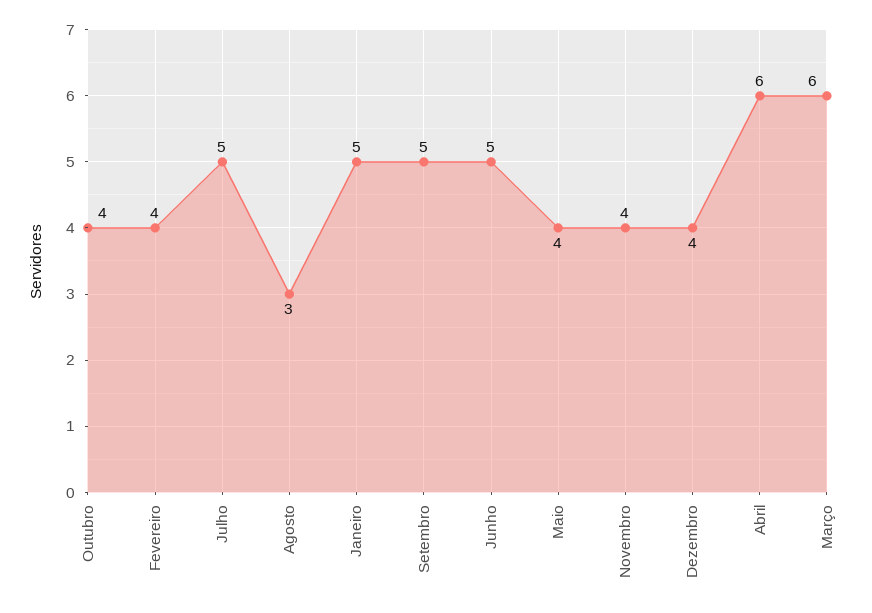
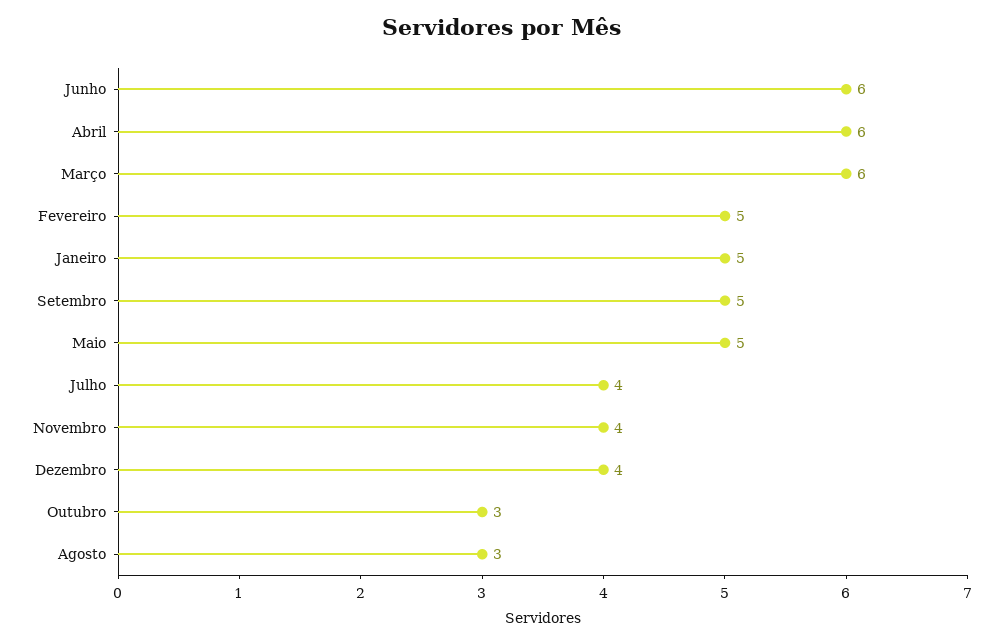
  {
-   "Outubro": 4,
+   "Outubro": 3,
-   "Fevereiro": 4,
+   "Fevereiro": 5,
-   "Julho": 5,
+   "Julho": 4,
    "Agosto": 3,
    "Janeiro": 5,
    "Setembro": 5,
-   "Junho": 5,
+   "Junho": 6,
-   "Maio": 4,
+   "Maio": 5,
    "Novembro": 4,
    "Dezembro": 4,
    "Abril": 6,
    "Março": 6
  }

